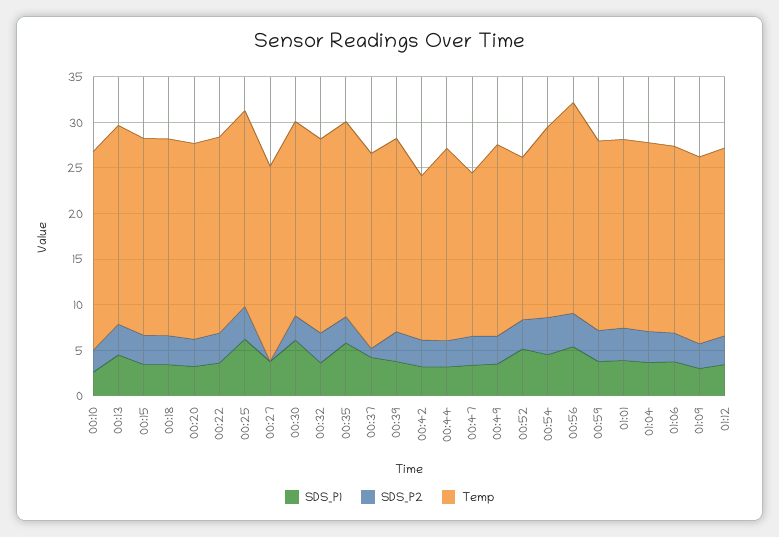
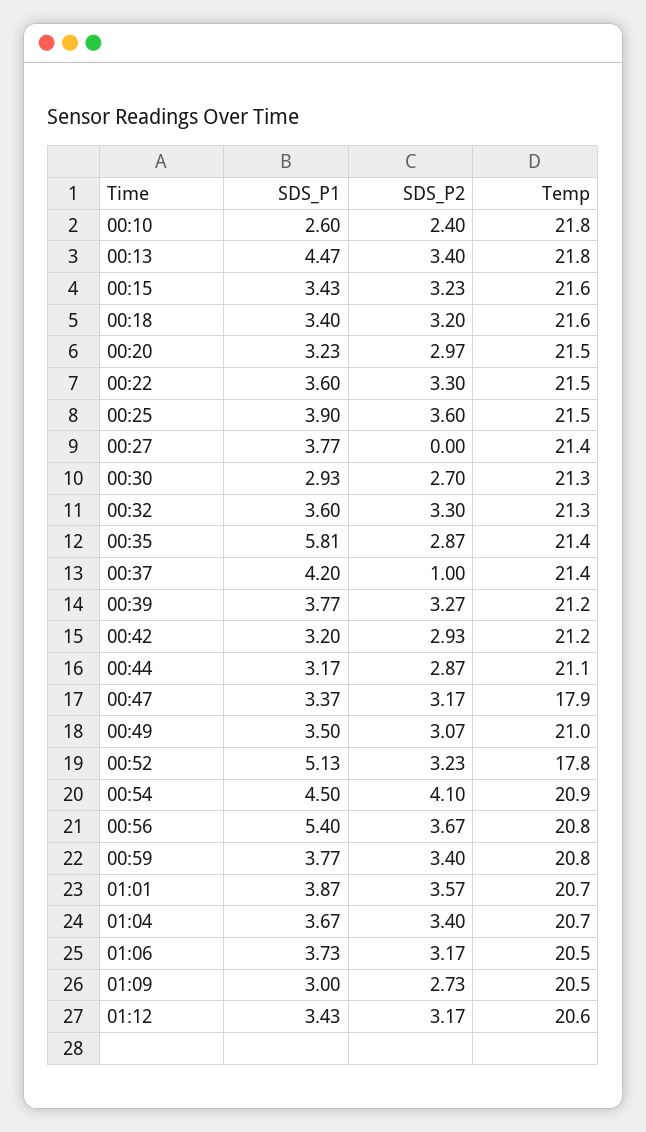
  {
    "SDS_P1": {
      "00:10": 2.6,
      "00:13": 4.47,
      "00:15": 3.43,
      "00:18": 3.4,
      "00:20": 3.23,
      "00:22": 3.6,
-     "00:25": 6,
+     "00:25": 3.9,
      "00:27": 3.77,
-     "00:30": 6,
+     "00:30": 2.93,
      "00:32": 3.6,
      "00:35": 5.81,
      "00:37": 4.2,
      "00:39": 3.77,
      "00:42": 3.2,
      "00:44": 3.17,
      "00:47": 3.37,
      "00:49": 3.5,
      "00:52": 5.13,
      "00:54": 4.5,
      "00:56": 5.4,
      "00:59": 3.77,
      "01:01": 3.87,
      "01:04": 3.67,
      "01:06": 3.73,
      "01:09": 3,
      "01:12": 3.43
    },
    "SDS_P2": {
      "00:10": 2.4,
      "00:13": 3.4,
      "00:15": 3.23,
      "00:18": 3.2,
      "00:20": 2.97,
      "00:22": 3.3,
      "00:25": 3.6,
      "00:27": 0,
      "00:30": 2.7,
      "00:32": 3.3,
      "00:35": 2.87,
      "00:37": 1,
      "00:39": 3.27,
      "00:42": 2.93,
      "00:44": 2.87,
      "00:47": 3.17,
      "00:49": 3.07,
      "00:52": 3.23,
      "00:54": 4.1,
      "00:56": 3.67,
      "00:59": 3.4,
      "01:01": 3.57,
      "01:04": 3.4,
      "01:06": 3.17,
      "01:09": 2.73,
      "01:12": 3.17
    },
    "Temp": {
      "00:10": 21.8,
      "00:13": 21.8,
      "00:15": 21.6,
      "00:18": 21.6,
      "00:20": 21.5,
      "00:22": 21.5,
      "00:25": 21.5,
      "00:27": 21.4,
      "00:30": 21.3,
      "00:32": 21.3,
      "00:35": 21.4,
      "00:37": 21.4,
      "00:39": 21.2,
-     "00:42": 18,
+     "00:42": 21.2,
      "00:44": 21.1,
      "00:47": 17.9,
      "00:49": 21,
      "00:52": 17.8,
      "00:54": 20.9,
-     "00:56": 23,
+     "00:56": 20.8,
      "00:59": 20.8,
      "01:01": 20.7,
      "01:04": 20.7,
      "01:06": 20.5,
      "01:09": 20.5,
      "01:12": 20.6
    }
  }

